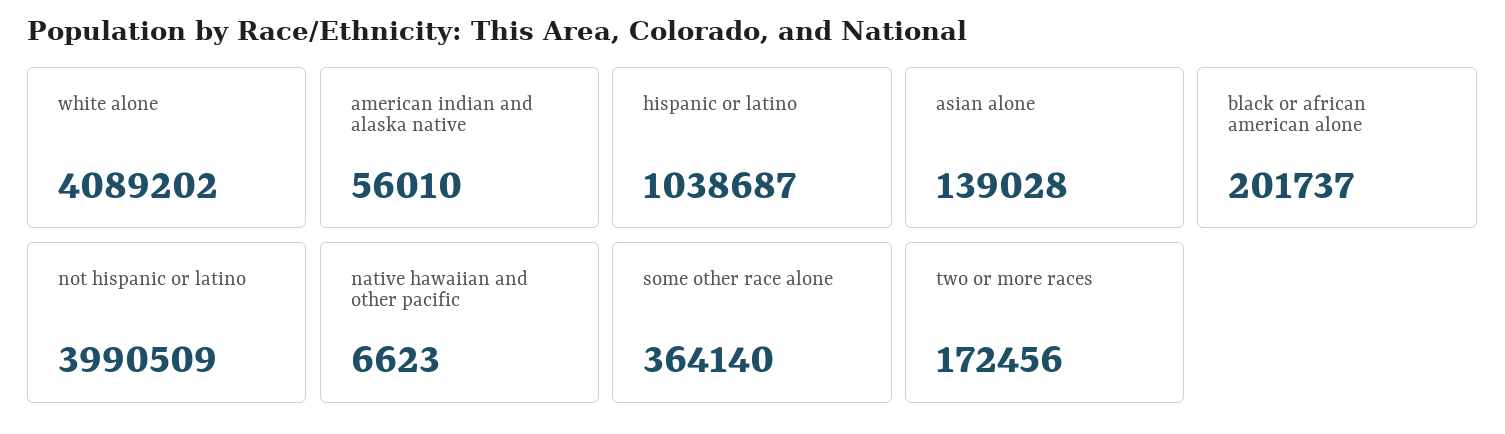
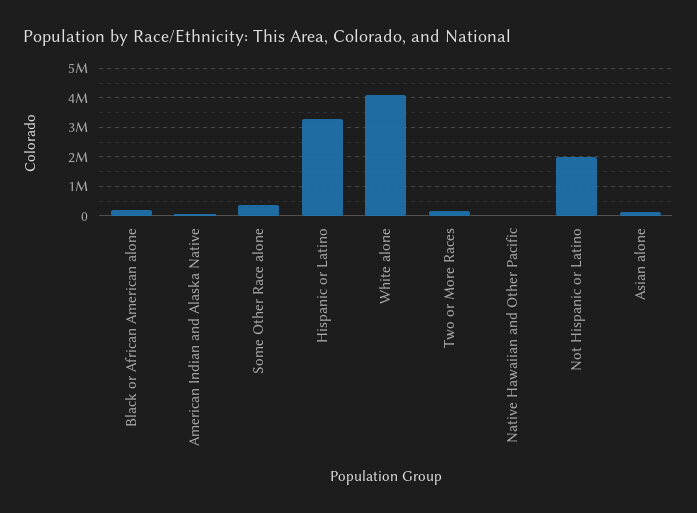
  {
    "white alone": 4089202,
    "american indian and alaska native": 56010,
-   "hispanic or latino": 1038687,
+   "hispanic or latino": 3250000,
    "asian alone": 139028,
    "black or african american alone": 201737,
-   "not hispanic or latino": 3990509,
+   "not hispanic or latino": 2000000,
    "native hawaiian and other pacific": 6623,
    "some other race alone": 364140,
    "two or more races": 172456
  }

